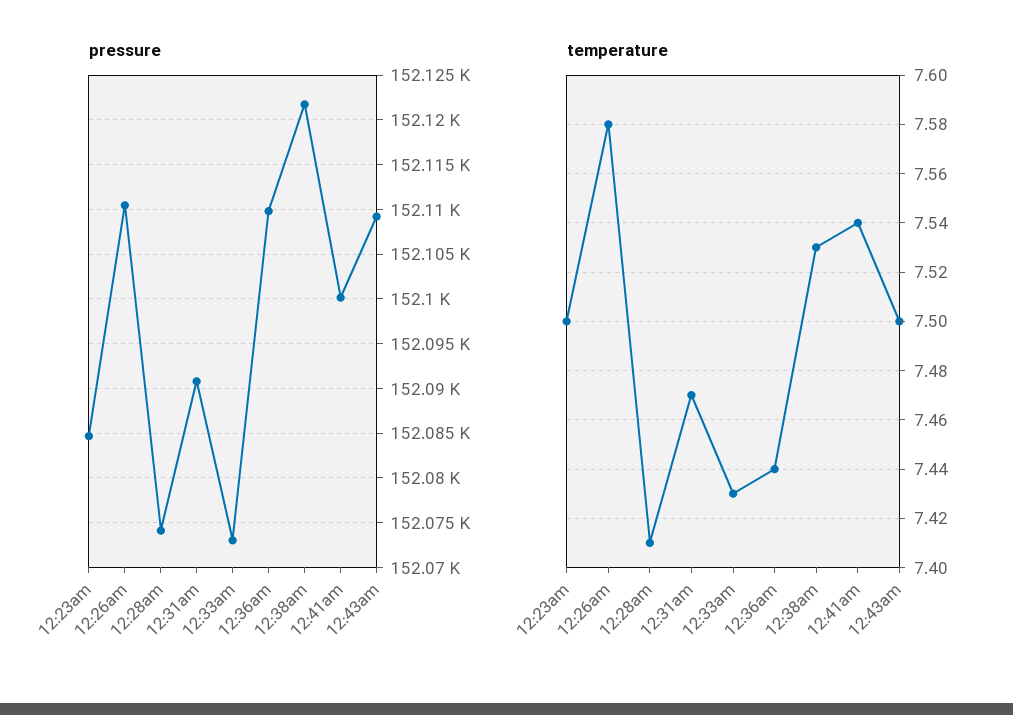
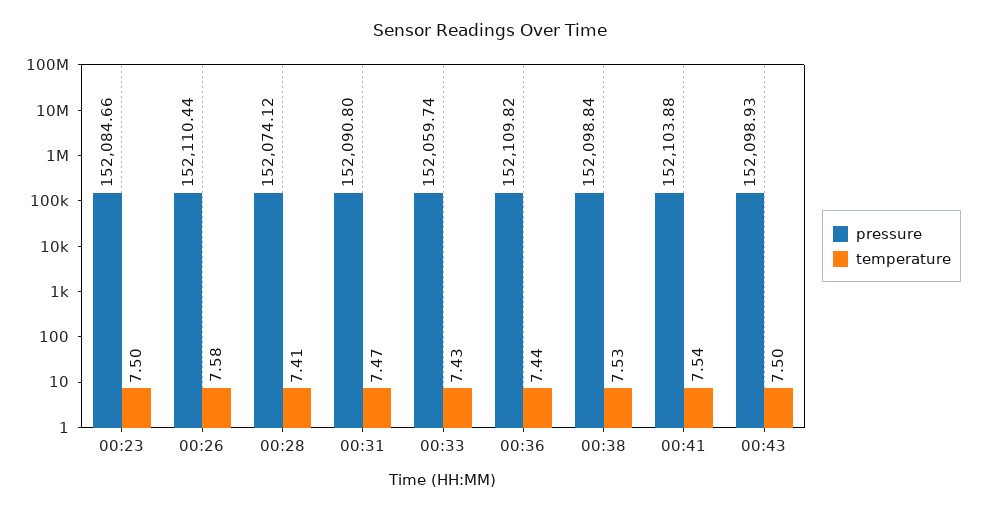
  {
    "pressure": {
      "12:23am": 152084.66,
      "12:26am": 152110.44,
      "12:28am": 152074.12,
      "12:31am": 152090.8,
-     "12:33am": 152073,
+     "12:33am": 152059.74,
      "12:36am": 152109.82,
-     "12:38am": 152122,
+     "12:38am": 152098.84,
-     "12:41am": 152100,
+     "12:41am": 152103.88,
-     "12:43am": 152109
+     "12:43am": 152098.93
    },
    "temperature": {
      "12:23am": 7.5,
      "12:26am": 7.58,
      "12:28am": 7.41,
      "12:31am": 7.47,
      "12:33am": 7.43,
      "12:36am": 7.44,
      "12:38am": 7.53,
      "12:41am": 7.54,
      "12:43am": 7.5
    }
  }

